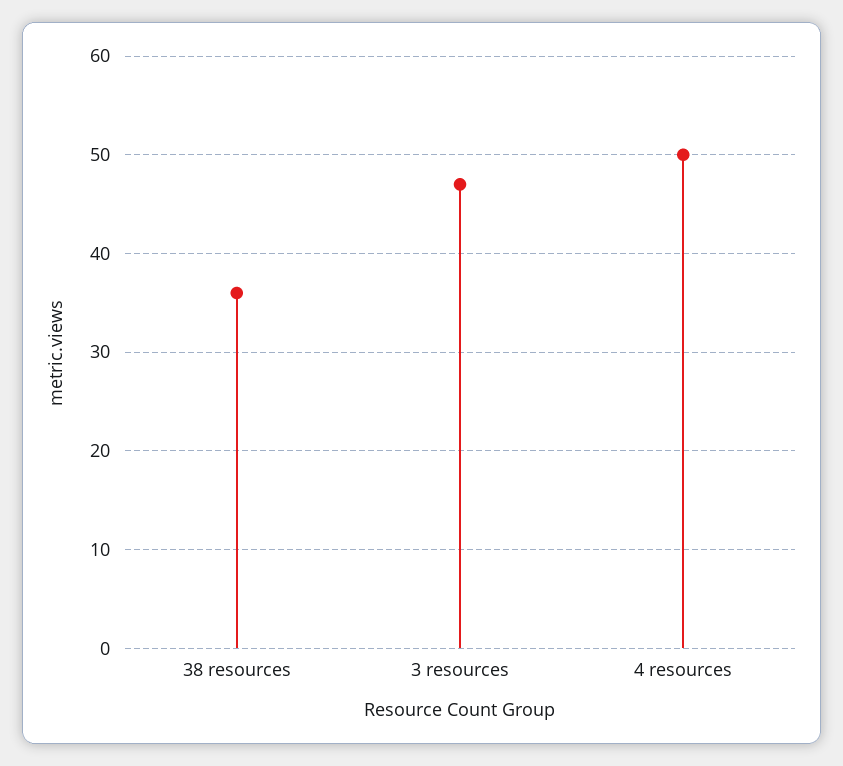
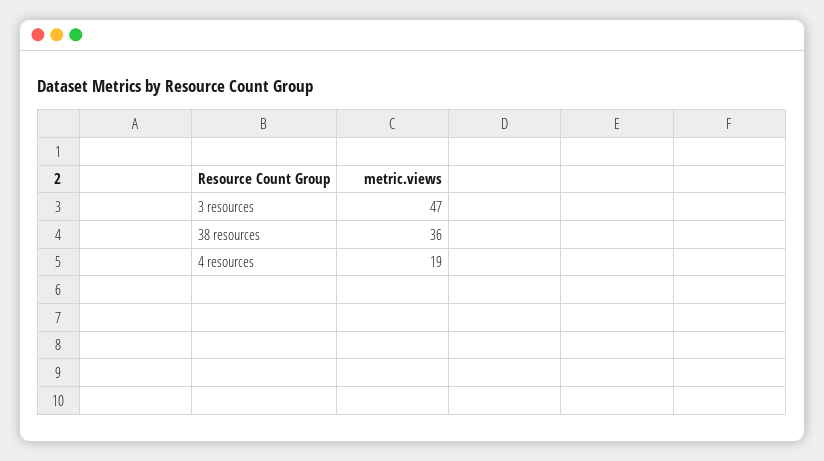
  {
    "38 resources": 36,
    "3 resources": 47,
-   "4 resources": 50
+   "4 resources": 19
  }

